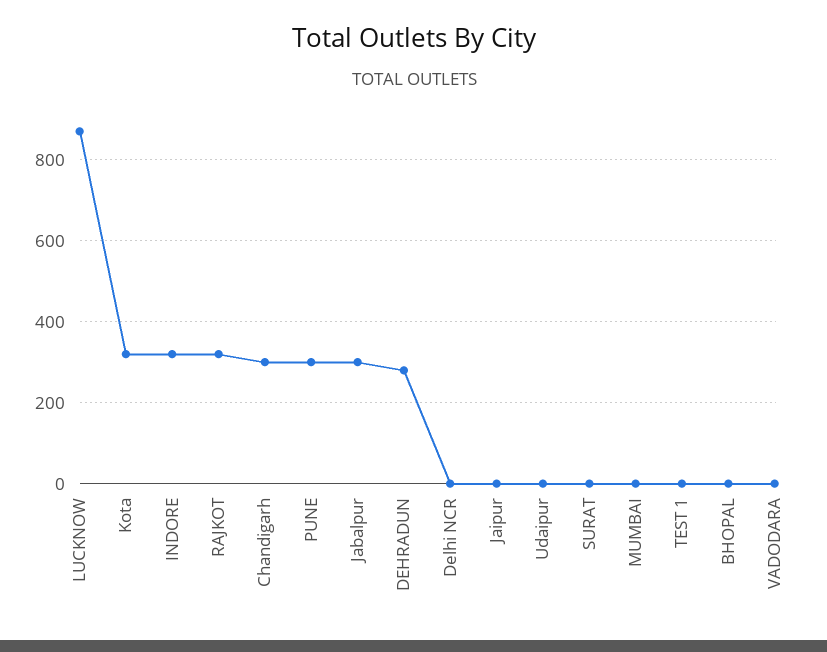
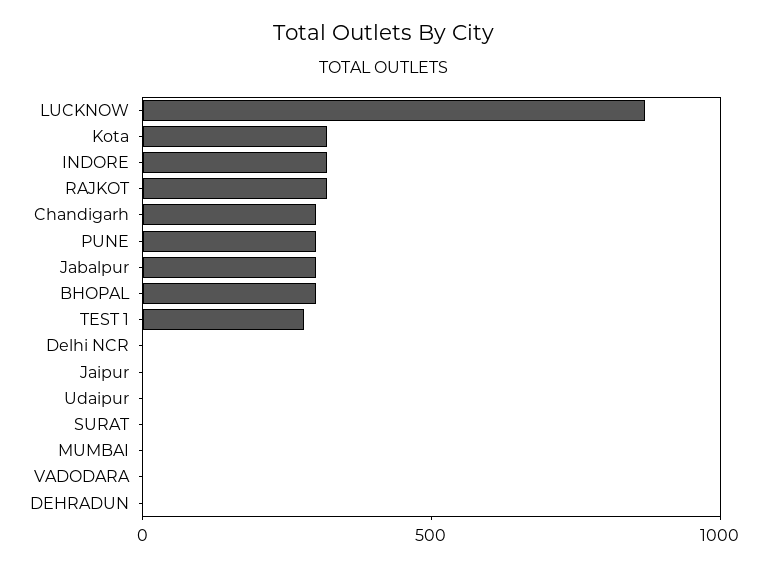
  {
    "LUCKNOW": 880,
    "Kota": 320,
    "INDORE": 320,
    "RAJKOT": 320,
    "Chandigarh": 300,
    "PUNE": 300,
    "Jabalpur": 300,
-   "DEHRADUN": 280,
+   "DEHRADUN": 0,
    "Delhi NCR": 0,
    "Jaipur": 0,
    "Udaipur": 0,
    "SURAT": 0,
    "MUMBAI": 0,
-   "TEST 1": 0,
+   "TEST 1": 300,
-   "BHOPAL": 0,
+   "BHOPAL": 300,
    "VADODARA": 0
  }

